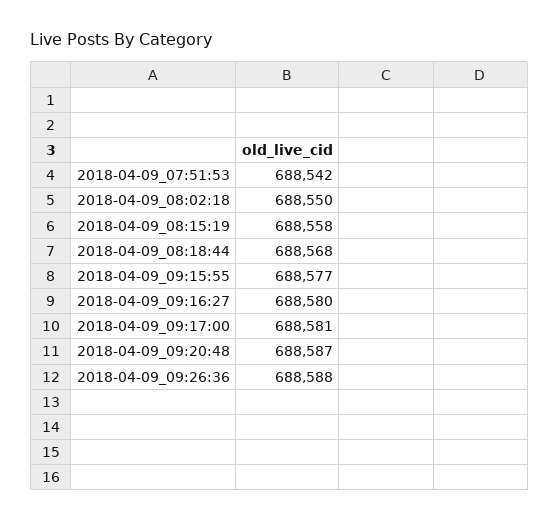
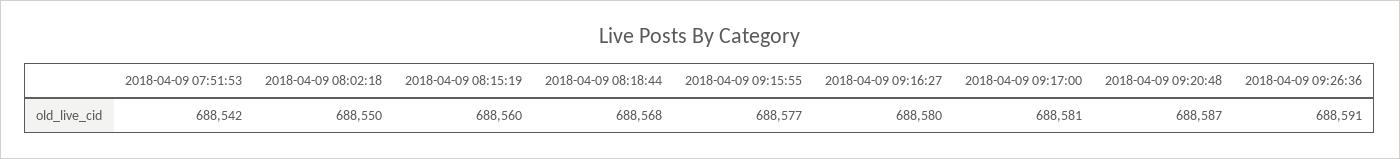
  {
    "2018-04-09_07:51:53": 688542,
    "2018-04-09_08:02:18": 688550,
-   "2018-04-09_08:15:19": 688558,
+   "2018-04-09_08:15:19": 688560,
    "2018-04-09_08:18:44": 688568,
    "2018-04-09_09:15:55": 688577,
    "2018-04-09_09:16:27": 688580,
    "2018-04-09_09:17:00": 688581,
    "2018-04-09_09:20:48": 688587,
-   "2018-04-09_09:26:36": 688588
+   "2018-04-09_09:26:36": 688591
  }

